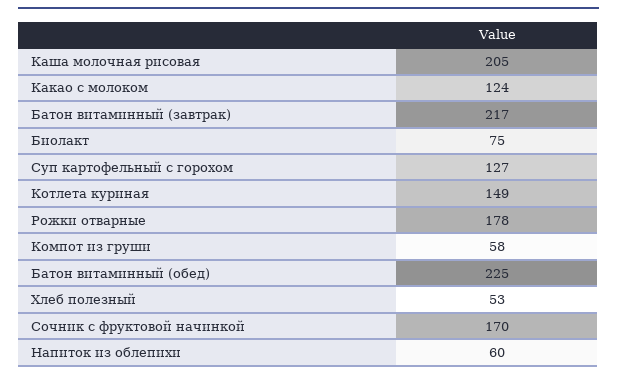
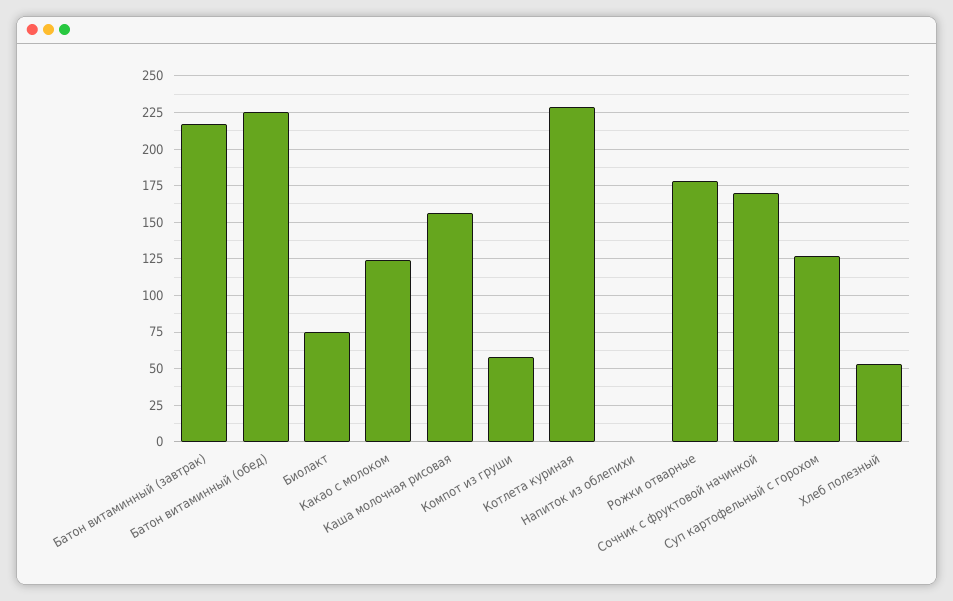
  {
-   "Каша молочная рисовая": 205,
+   "Каша молочная рисовая": 155,
    "Какао с молоком": 124,
    "Батон витаминный (завтрак)": 217,
    "Биолакт": 75,
    "Суп картофельный с горохом": 127,
-   "Котлета куриная": 149,
+   "Котлета куриная": 230,
    "Рожки отварные": 178,
    "Компот из груши": 58,
    "Батон витаминный (обед)": 225,
    "Хлеб полезный": 53,
    "Сочник с фруктовой начинкой": 170,
-   "Напиток из облепихи": 60
+   "Напиток из облепихи": 0
  }

